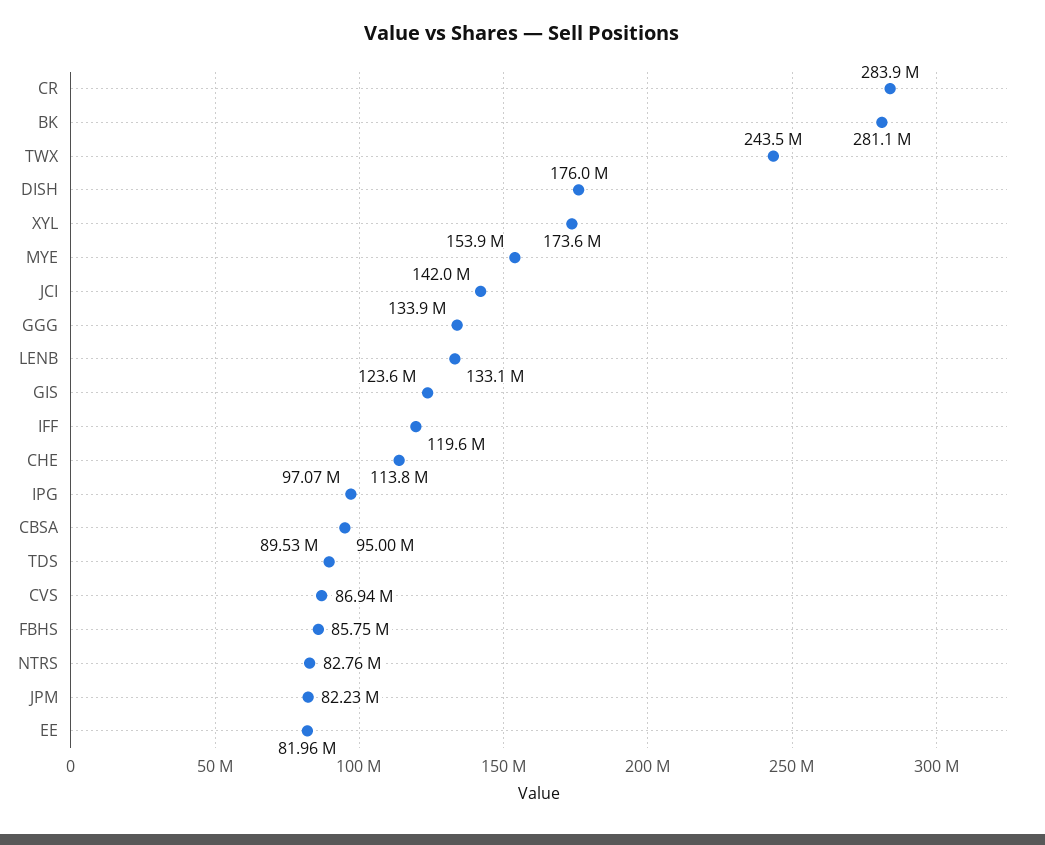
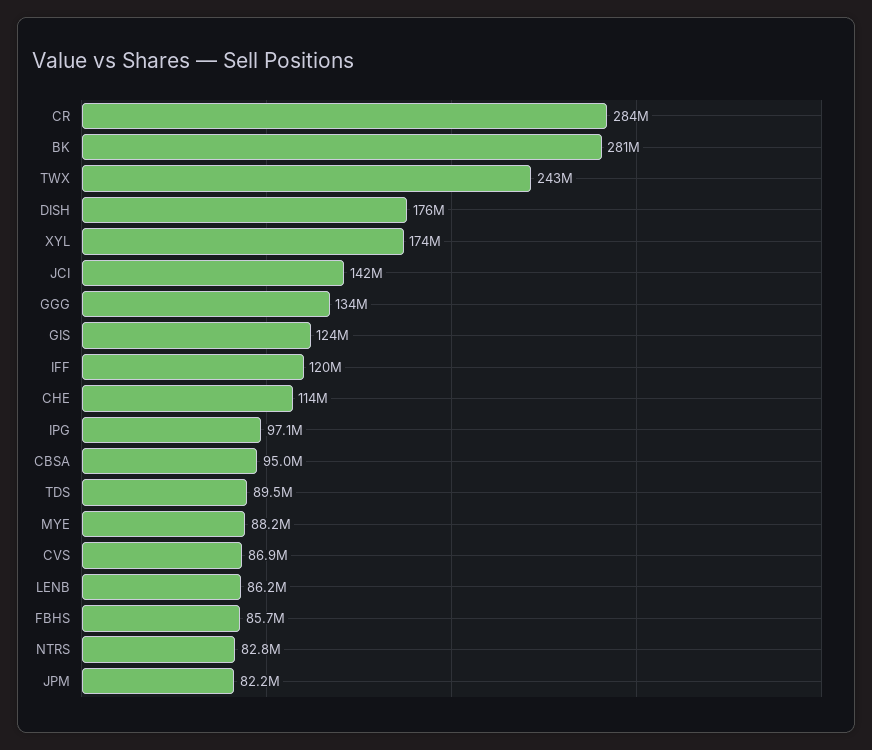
  {
    "CR": 283900000,
    "BK": 281100000,
    "TWX": 243500000,
    "DISH": 176000000,
    "XYL": 173600000,
-   "MYE": 153900000,
+   "MYE": 88200000,
    "JCI": 142000000,
    "GGG": 133900000,
-   "LENB": 133100000,
+   "LENB": 86200000,
    "GIS": 123600000,
    "IFF": 119600000,
    "CHE": 113800000,
    "IPG": 97070000,
    "CBSA": 95000000,
    "TDS": 89530000,
    "CVS": 86940000,
    "FBHS": 85750000,
    "NTRS": 82760000,
-   "JPM": 82230000,
+   "JPM": 82230000
-   "EE": 81960000
  }

